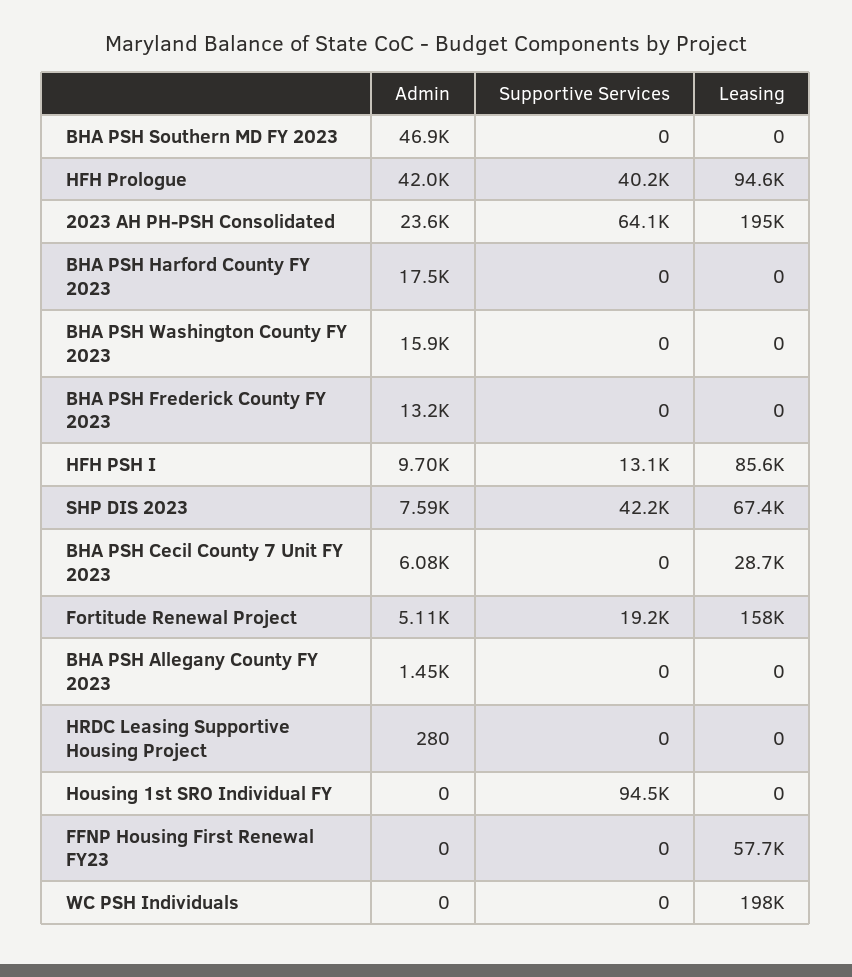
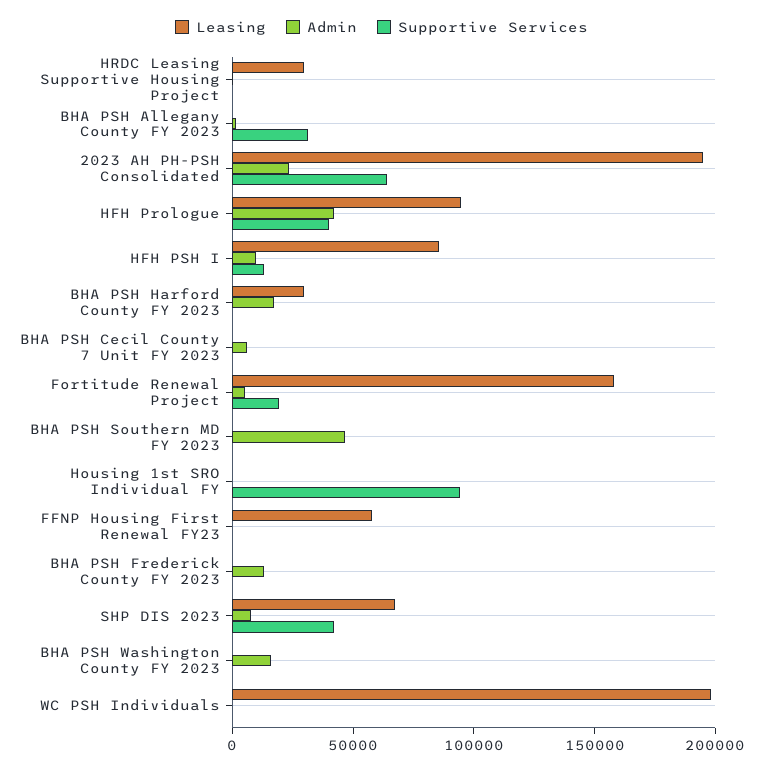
  {
    "Admin": {
      "BHA PSH Southern MD FY 2023": 46900,
      "HFH Prologue": 42000,
      "2023 AH PH-PSH Consolidated": 23600,
      "BHA PSH Harford County FY 2023": 17500,
      "BHA PSH Washington County FY 2023": 15900,
      "BHA PSH Frederick County FY 2023": 13200,
      "HFH PSH I": 9700,
      "SHP DIS 2023": 7590,
      "BHA PSH Cecil County 7 Unit FY 2023": 6080,
      "Fortitude Renewal Project": 5110,
      "BHA PSH Allegany County FY 2023": 1450,
      "HRDC Leasing Supportive Housing Project": 280,
      "Housing 1st SRO Individual FY": 0,
      "FFNP Housing First Renewal FY23": 0,
      "WC PSH Individuals": 0
    },
    "Supportive Services": {
      "BHA PSH Southern MD FY 2023": 0,
      "HFH Prologue": 40200,
      "2023 AH PH-PSH Consolidated": 64100,
      "BHA PSH Harford County FY 2023": 0,
      "BHA PSH Washington County FY 2023": 0,
      "BHA PSH Frederick County FY 2023": 0,
      "HFH PSH I": 13100,
      "SHP DIS 2023": 42200,
      "BHA PSH Cecil County 7 Unit FY 2023": 0,
      "Fortitude Renewal Project": 19200,
-     "BHA PSH Allegany County FY 2023": 0,
+     "BHA PSH Allegany County FY 2023": 30000,
      "HRDC Leasing Supportive Housing Project": 0,
      "Housing 1st SRO Individual FY": 94500,
      "FFNP Housing First Renewal FY23": 0,
      "WC PSH Individuals": 0
    },
    "Leasing": {
      "BHA PSH Southern MD FY 2023": 0,
      "HFH Prologue": 94600,
      "2023 AH PH-PSH Consolidated": 195000,
-     "BHA PSH Harford County FY 2023": 0,
+     "BHA PSH Harford County FY 2023": 30000,
      "BHA PSH Washington County FY 2023": 0,
      "BHA PSH Frederick County FY 2023": 0,
      "HFH PSH I": 85600,
      "SHP DIS 2023": 67400,
-     "BHA PSH Cecil County 7 Unit FY 2023": 28700,
+     "BHA PSH Cecil County 7 Unit FY 2023": 0,
      "Fortitude Renewal Project": 158000,
      "BHA PSH Allegany County FY 2023": 0,
-     "HRDC Leasing Supportive Housing Project": 0,
+     "HRDC Leasing Supportive Housing Project": 30000,
      "Housing 1st SRO Individual FY": 0,
      "FFNP Housing First Renewal FY23": 57700,
      "WC PSH Individuals": 198000
    }
  }

